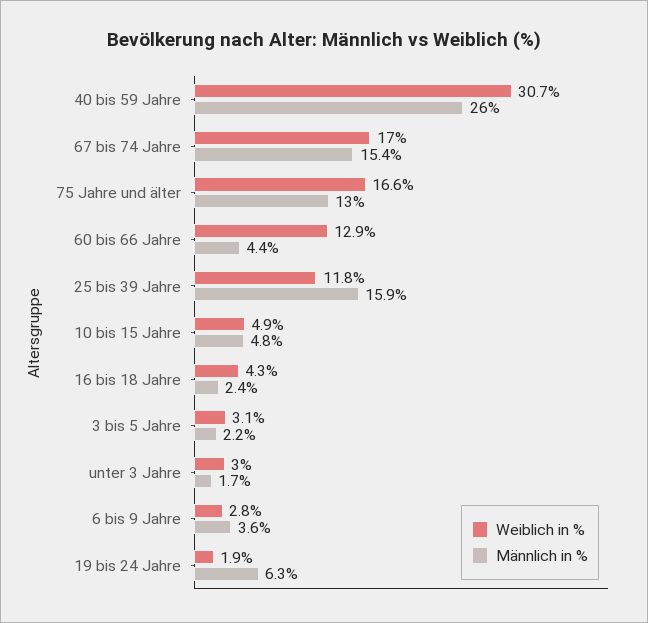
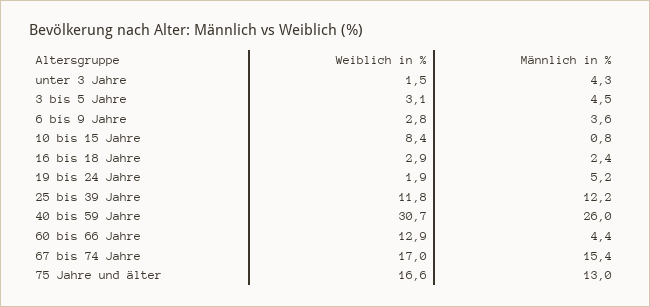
  {
    "Weiblich in %": {
      "40 bis 59 Jahre": 30.7,
      "67 bis 74 Jahre": 17,
      "75 Jahre und älter": 16.6,
      "60 bis 66 Jahre": 12.9,
      "25 bis 39 Jahre": 11.8,
-     "10 bis 15 Jahre": 4.9,
+     "10 bis 15 Jahre": 8.4,
-     "16 bis 18 Jahre": 4.3,
+     "16 bis 18 Jahre": 2.9,
      "3 bis 5 Jahre": 3.1,
-     "unter 3 Jahre": 3,
+     "unter 3 Jahre": 1.5,
      "6 bis 9 Jahre": 2.8,
      "19 bis 24 Jahre": 1.9
    },
    "Männlich in %": {
      "40 bis 59 Jahre": 26,
      "67 bis 74 Jahre": 15.4,
      "75 Jahre und älter": 13,
      "60 bis 66 Jahre": 4.4,
-     "25 bis 39 Jahre": 15.9,
+     "25 bis 39 Jahre": 12.2,
-     "10 bis 15 Jahre": 4.8,
+     "10 bis 15 Jahre": 0.8,
      "16 bis 18 Jahre": 2.4,
-     "3 bis 5 Jahre": 2.2,
+     "3 bis 5 Jahre": 4.5,
-     "unter 3 Jahre": 1.7,
+     "unter 3 Jahre": 4.3,
      "6 bis 9 Jahre": 3.6,
-     "19 bis 24 Jahre": 6.3
+     "19 bis 24 Jahre": 5.2
    }
  }

